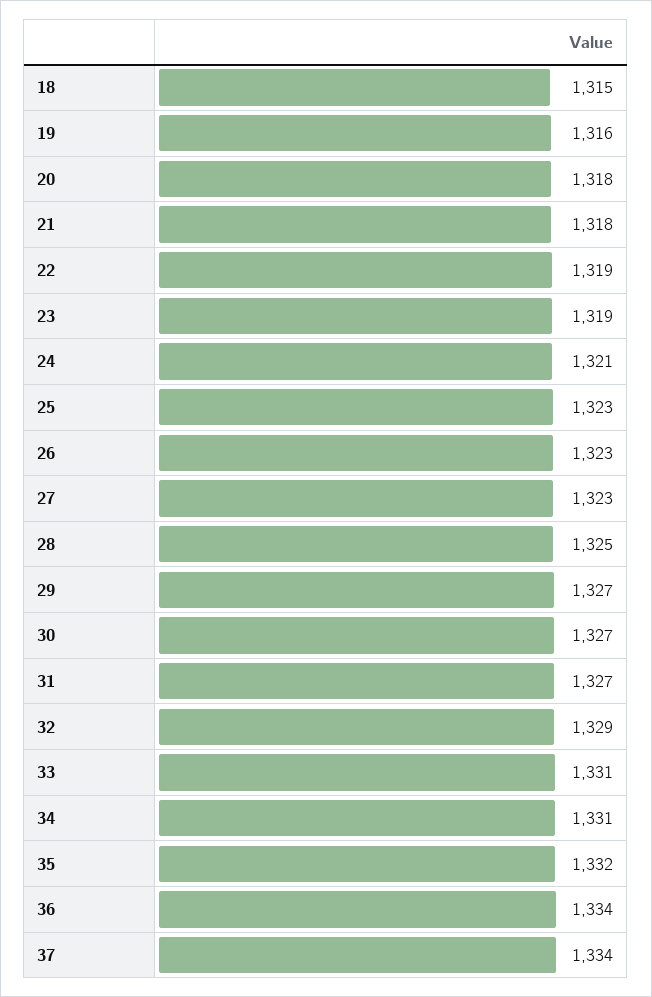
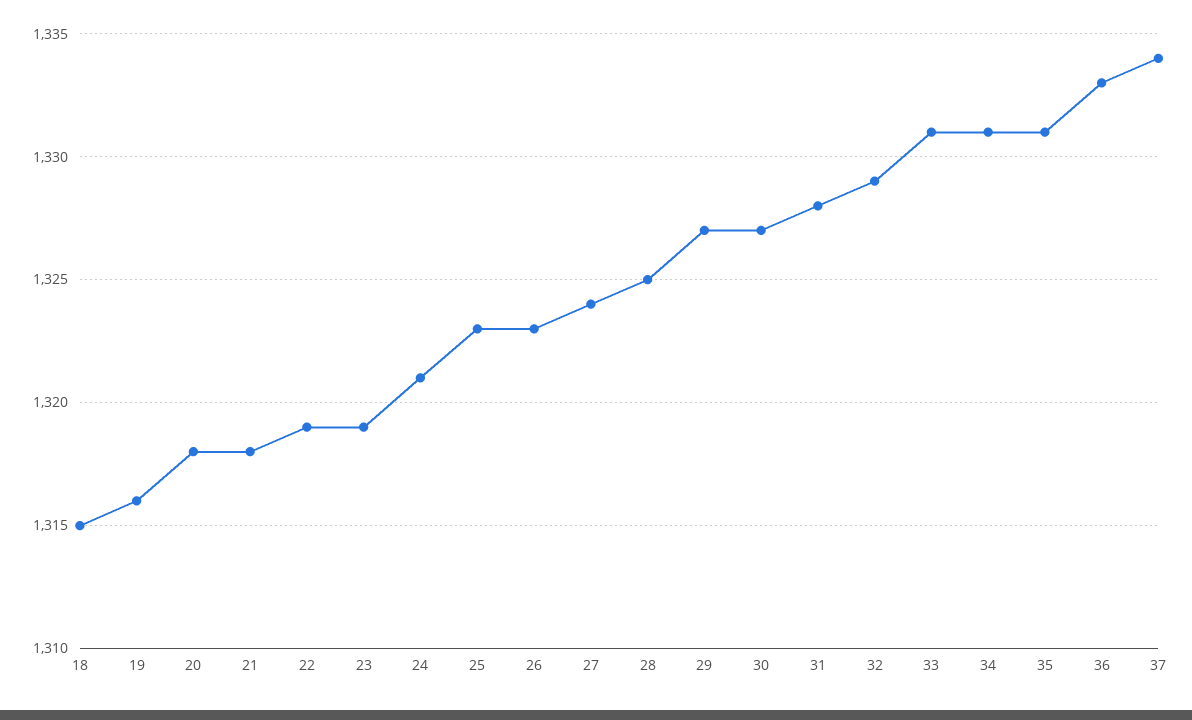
  {
    "18": 1315,
    "19": 1316,
    "20": 1318,
    "21": 1318,
    "22": 1319,
    "23": 1319,
    "24": 1321,
    "25": 1323,
    "26": 1323,
-   "27": 1323,
+   "27": 1324,
    "28": 1325,
    "29": 1327,
    "30": 1327,
-   "31": 1327,
+   "31": 1328,
    "32": 1329,
    "33": 1331,
    "34": 1331,
-   "35": 1332,
+   "35": 1331,
-   "36": 1334,
+   "36": 1333,
    "37": 1334
  }

